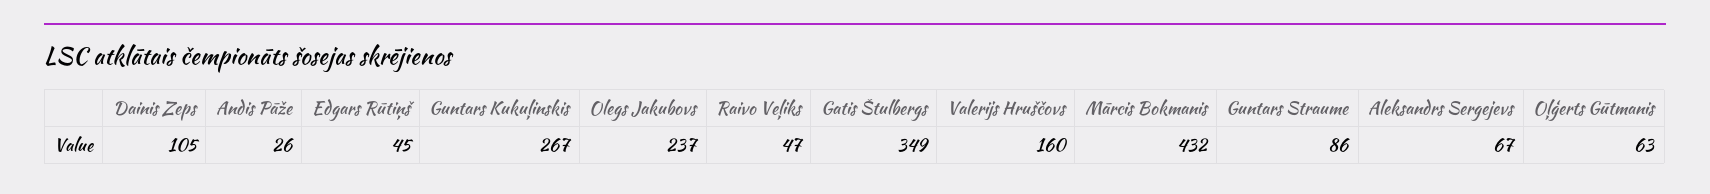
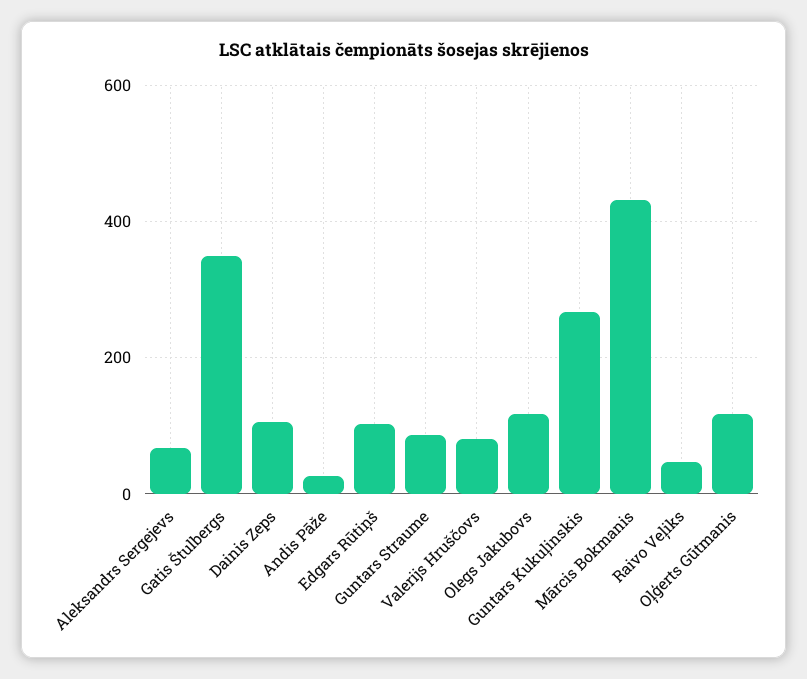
  {
    "Dainis Zeps": 105,
    "Andis Pāže": 26,
-   "Edgars Rūtiņš": 45,
+   "Edgars Rūtiņš": 100,
    "Guntars Kukuļinskis": 267,
-   "Olegs Jakubovs": 237,
+   "Olegs Jakubovs": 120,
    "Raivo Veļiks": 47,
    "Gatis Štulbergs": 349,
-   "Valerijs Hruščovs": 160,
+   "Valerijs Hruščovs": 80,
    "Mārcis Bokmanis": 432,
    "Guntars Straume": 86,
    "Aleksandrs Sergejevs": 67,
-   "Oļģerts Gūtmanis": 63
+   "Oļģerts Gūtmanis": 120
  }

